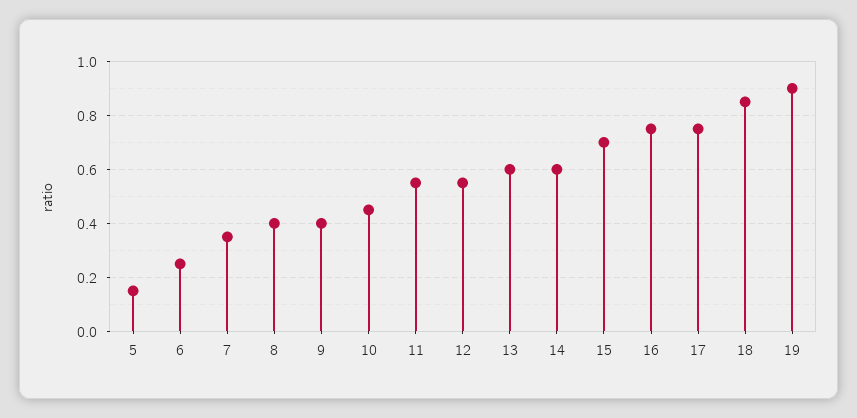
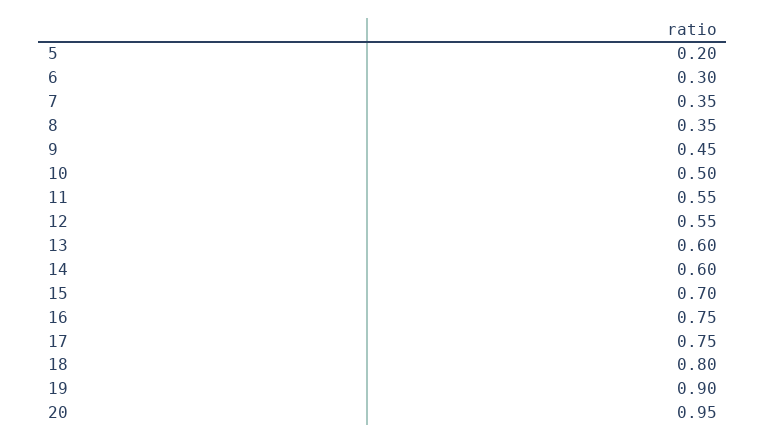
  {
-   "5": 0.15,
+   "5": 0.2,
-   "6": 0.25,
+   "6": 0.3,
    "7": 0.35,
-   "8": 0.4,
+   "8": 0.35,
-   "9": 0.4,
+   "9": 0.45,
-   "10": 0.45,
+   "10": 0.5,
    "11": 0.55,
    "12": 0.55,
    "13": 0.6,
    "14": 0.6,
    "15": 0.7,
    "16": 0.75,
    "17": 0.75,
-   "18": 0.85,
+   "18": 0.8,
-   "19": 0.9
+   "19": 0.9,
+   "20": 0.95
  }

